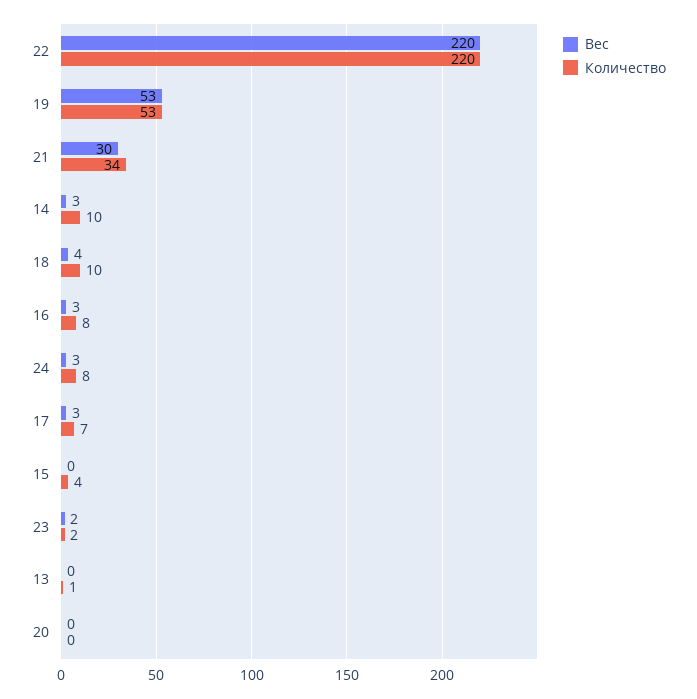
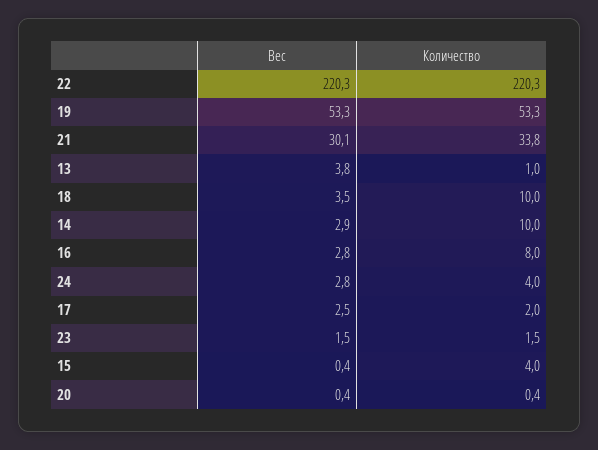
  {
    "Вес": {
      "22": 220.3,
      "19": 53.3,
      "21": 30.1,
      "14": 2.9,
      "18": 3.5,
      "16": 2.8,
      "24": 2.8,
      "17": 2.5,
      "15": 0.4,
      "23": 1.5,
-     "13": 0,
+     "13": 3.8,
      "20": 0.4
    },
    "Количество": {
      "22": 220.3,
      "19": 53.3,
      "21": 33.8,
      "14": 10,
      "18": 10,
      "16": 8,
-     "24": 8,
+     "24": 4,
-     "17": 7,
+     "17": 2,
      "15": 4,
      "23": 1.5,
      "13": 1,
      "20": 0.4
    }
  }

